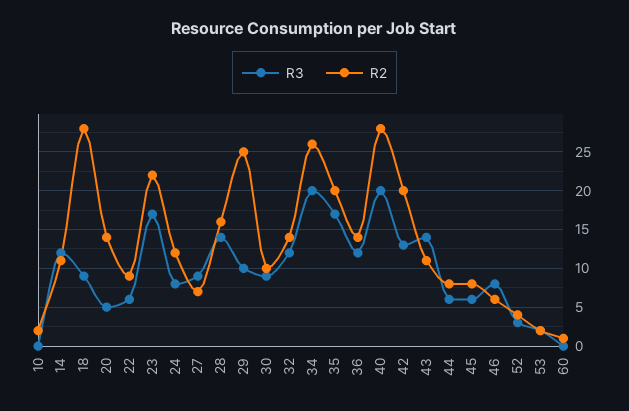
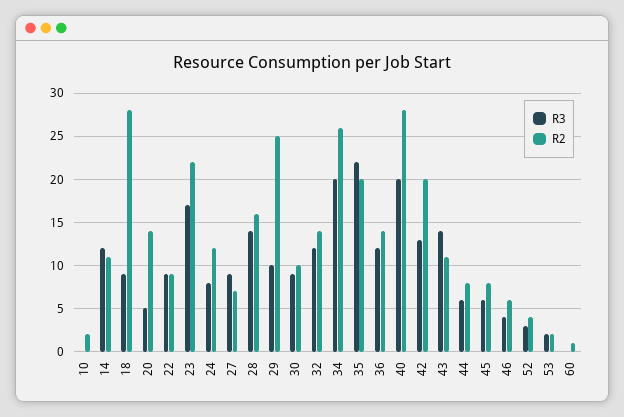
  {
    "R3": {
      "10": 0,
      "14": 12,
      "18": 9,
      "20": 5,
-     "22": 6,
+     "22": 9,
      "23": 17,
      "24": 8,
      "27": 9,
      "28": 14,
      "29": 10,
      "30": 9,
      "32": 12,
      "34": 20,
-     "35": 17,
+     "35": 22,
      "36": 12,
      "40": 20,
      "42": 13,
      "43": 14,
      "44": 6,
      "45": 6,
-     "46": 8,
+     "46": 4,
      "52": 3,
      "53": 2,
      "60": 0
    },
    "R2": {
      "10": 2,
      "14": 11,
      "18": 28,
      "20": 14,
      "22": 9,
      "23": 22,
      "24": 12,
      "27": 7,
      "28": 16,
      "29": 25,
      "30": 10,
      "32": 14,
      "34": 26,
      "35": 20,
      "36": 14,
      "40": 28,
      "42": 20,
      "43": 11,
      "44": 8,
      "45": 8,
      "46": 6,
      "52": 4,
      "53": 2,
      "60": 1
    }
  }

